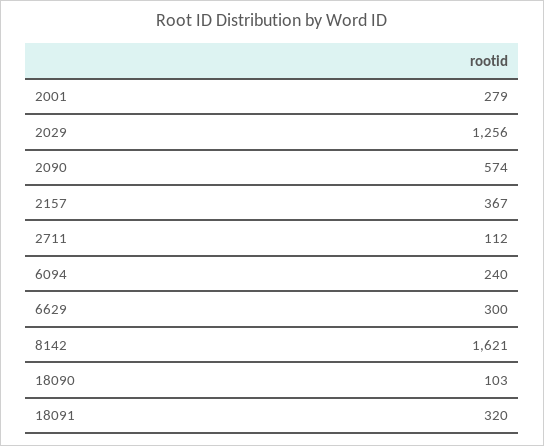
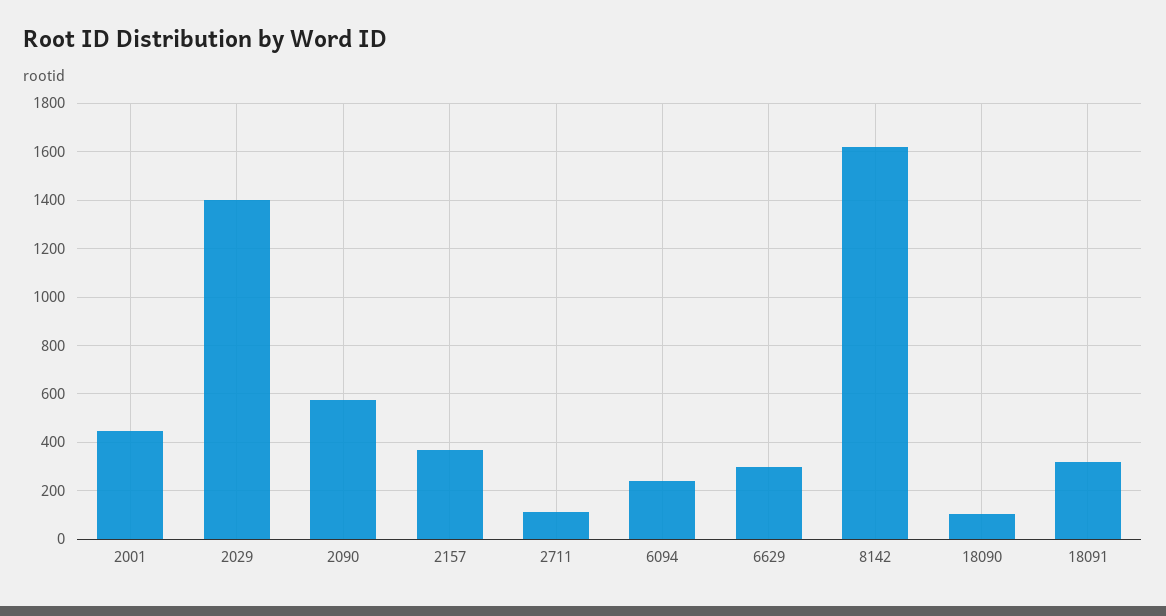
  {
-   "2001": 279,
+   "2001": 450,
-   "2029": 1256,
+   "2029": 1400,
    "2090": 574,
    "2157": 367,
    "2711": 112,
    "6094": 240,
    "6629": 300,
    "8142": 1621,
    "18090": 103,
    "18091": 320
  }

